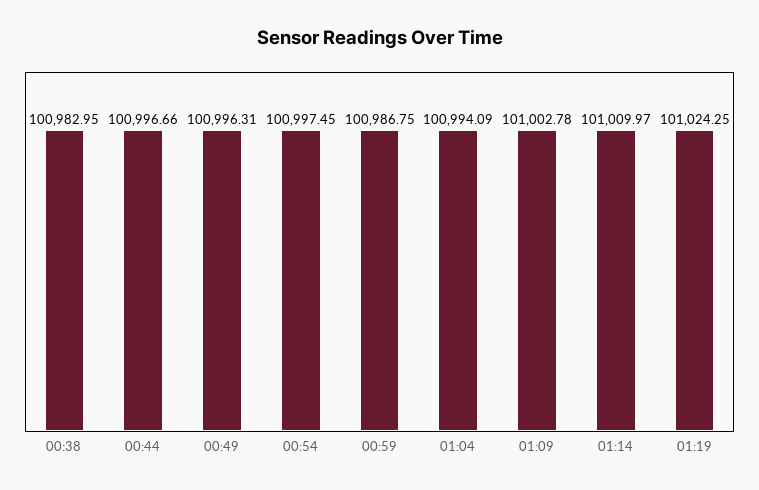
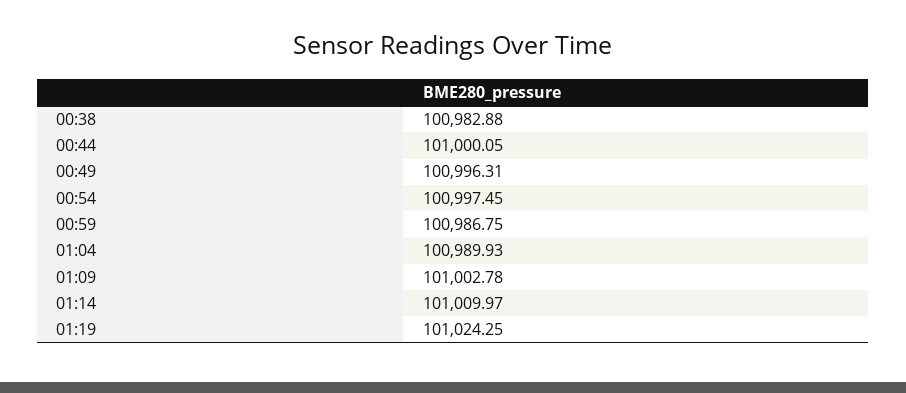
  {
-   "00:38": 100982.95,
+   "00:38": 100982.88,
-   "00:44": 100996.66,
+   "00:44": 101000.05,
    "00:49": 100996.31,
    "00:54": 100997.45,
    "00:59": 100986.75,
-   "01:04": 100994.09,
+   "01:04": 100989.93,
    "01:09": 101002.78,
    "01:14": 101009.97,
    "01:19": 101024.25
  }

